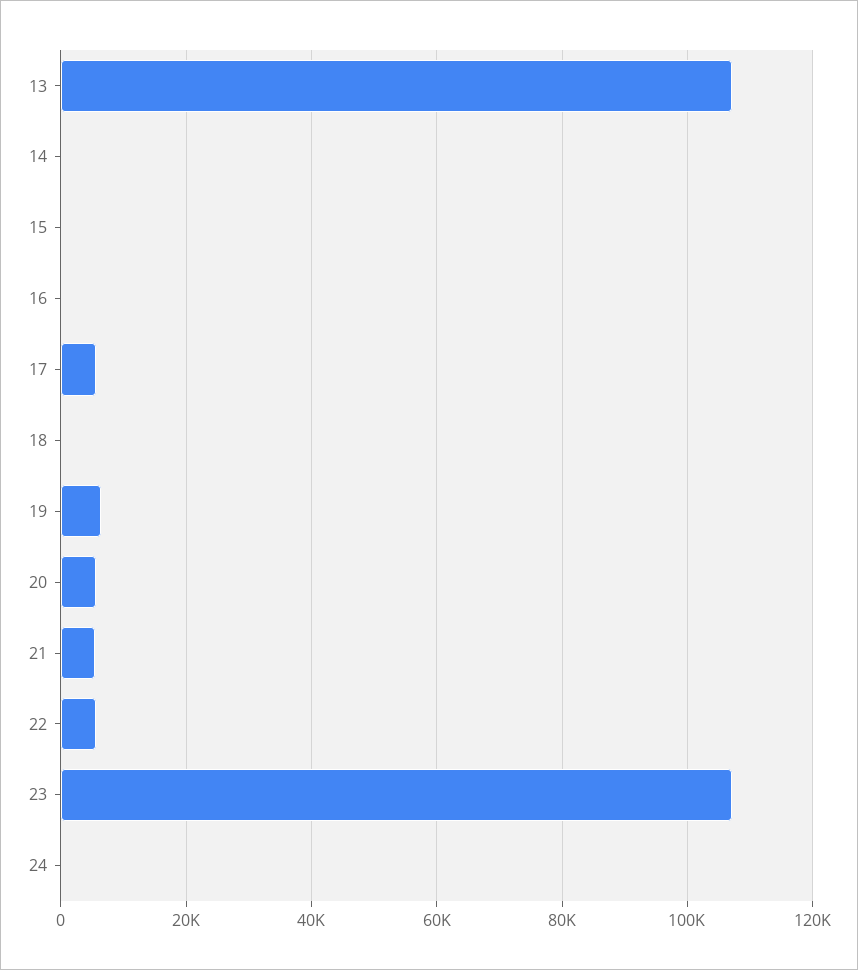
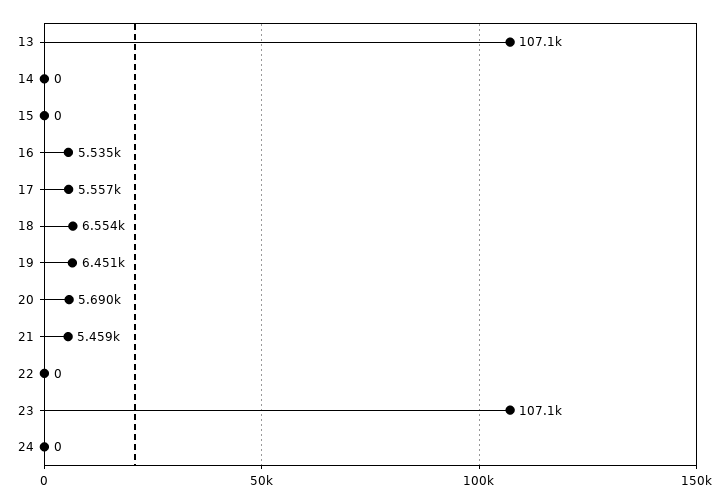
  {
    "13": 107100,
    "14": 0,
    "15": 0,
-   "16": 0,
+   "16": 5535,
    "17": 5557,
-   "18": 0,
+   "18": 6554,
    "19": 6451,
    "20": 5690,
    "21": 5459,
-   "22": 6000,
+   "22": 0,
    "23": 107100,
    "24": 0
  }

